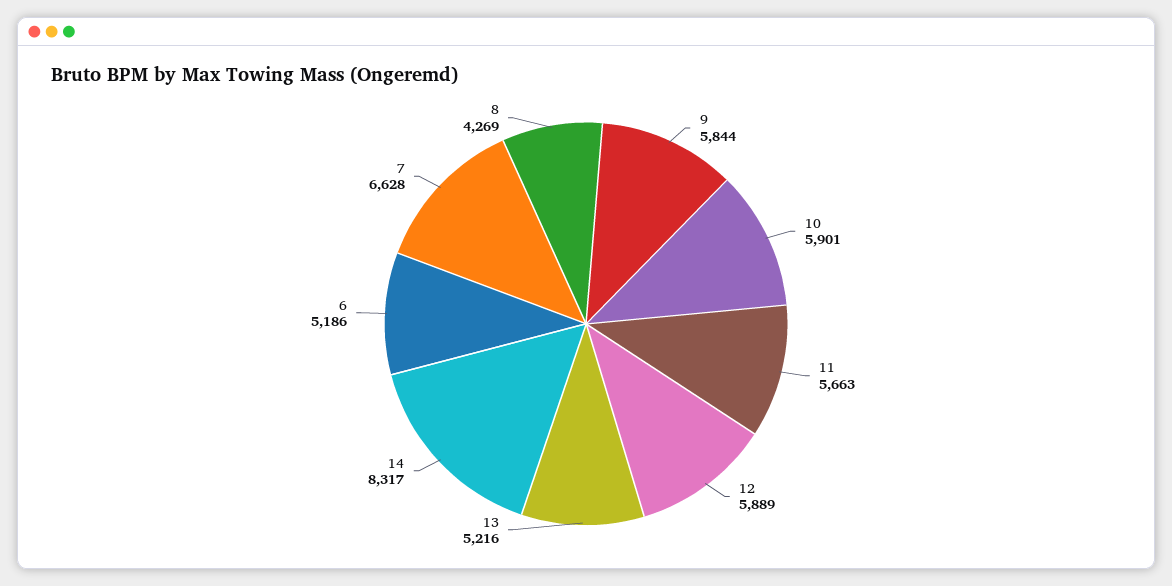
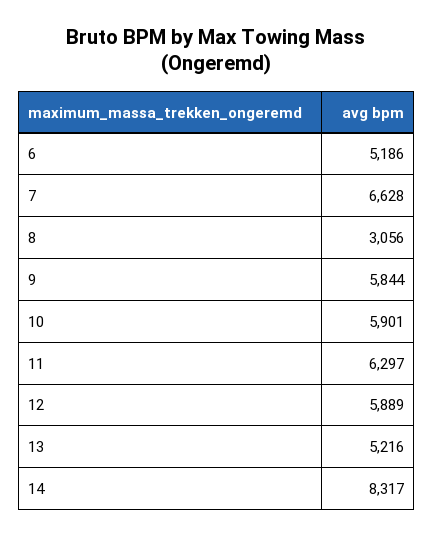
  {
    "9": 5844,
    "10": 5901,
-   "11": 5663,
+   "11": 6297,
    "12": 5889,
    "13": 5216,
    "14": 8317,
    "6": 5186,
    "7": 6628,
-   "8": 4269
+   "8": 3056
  }

